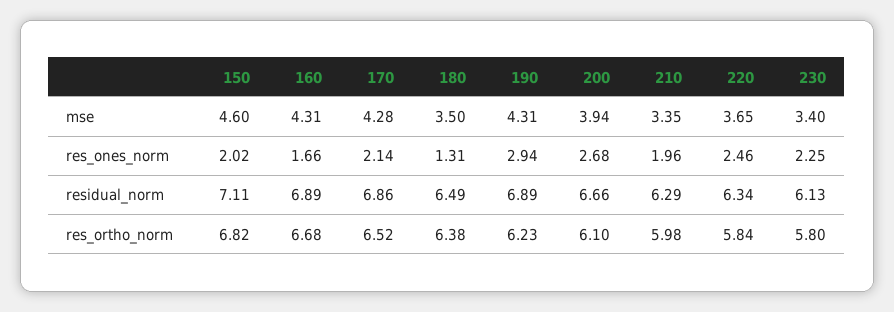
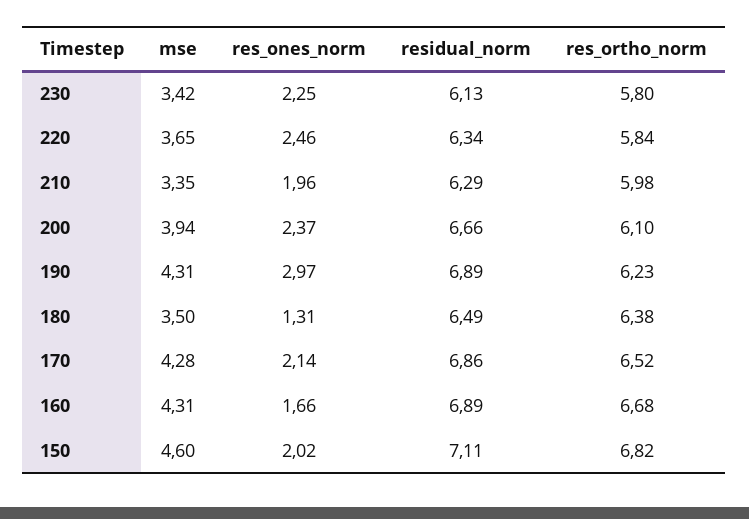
  {
    "150": {
      "mse": 4.6,
      "res_ones_norm": 2.02,
      "residual_norm": 7.11,
      "res_ortho_norm": 6.82
    },
    "160": {
      "mse": 4.31,
      "res_ones_norm": 1.66,
      "residual_norm": 6.89,
      "res_ortho_norm": 6.68
    },
    "170": {
      "mse": 4.28,
      "res_ones_norm": 2.14,
      "residual_norm": 6.86,
      "res_ortho_norm": 6.52
    },
    "180": {
      "mse": 3.5,
      "res_ones_norm": 1.31,
      "residual_norm": 6.49,
      "res_ortho_norm": 6.38
    },
    "190": {
      "mse": 4.31,
-     "res_ones_norm": 2.94,
+     "res_ones_norm": 2.97,
      "residual_norm": 6.89,
      "res_ortho_norm": 6.23
    },
    "200": {
      "mse": 3.94,
-     "res_ones_norm": 2.68,
+     "res_ones_norm": 2.37,
      "residual_norm": 6.66,
      "res_ortho_norm": 6.1
    },
    "210": {
      "mse": 3.35,
      "res_ones_norm": 1.96,
      "residual_norm": 6.29,
      "res_ortho_norm": 5.98
    },
    "220": {
      "mse": 3.65,
      "res_ones_norm": 2.46,
      "residual_norm": 6.34,
      "res_ortho_norm": 5.84
    },
    "230": {
-     "mse": 3.4,
+     "mse": 3.42,
      "res_ones_norm": 2.25,
      "residual_norm": 6.13,
      "res_ortho_norm": 5.8
    }
  }

